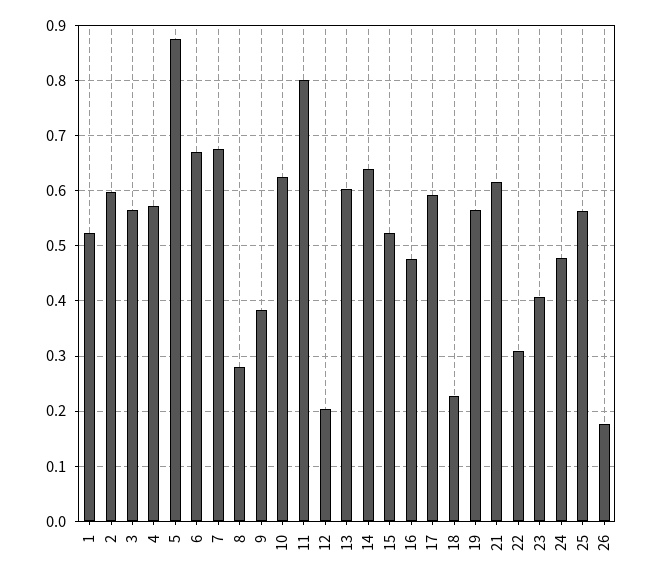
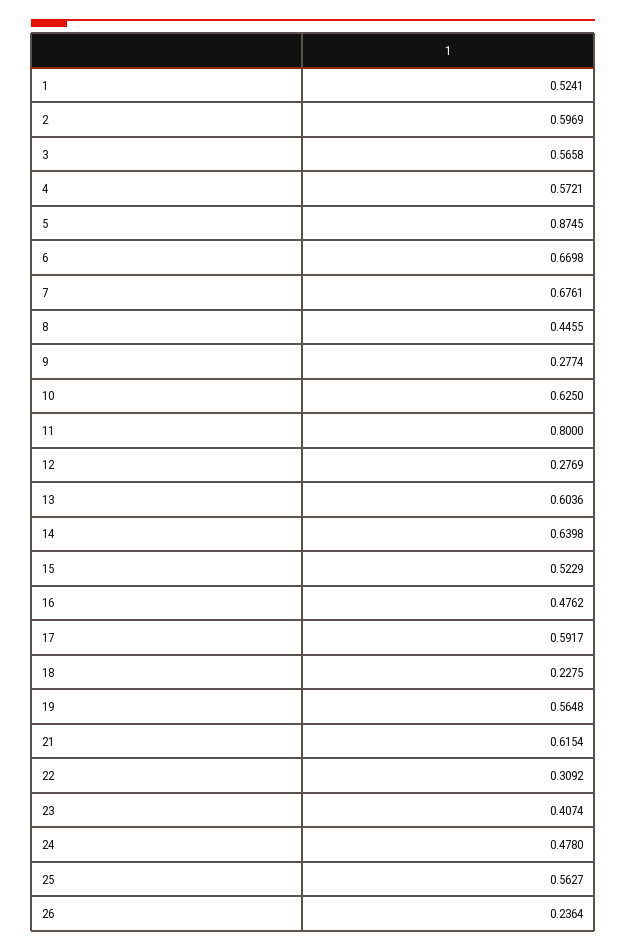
  {
    "1": 0.5241,
    "2": 0.5969,
    "3": 0.5658,
    "4": 0.5721,
    "5": 0.8745,
    "6": 0.6698,
    "7": 0.6761,
-   "8": 0.28,
+   "8": 0.4455,
-   "9": 0.38,
+   "9": 0.2774,
    "10": 0.625,
    "11": 0.8,
-   "12": 0.2,
+   "12": 0.2769,
    "13": 0.6036,
    "14": 0.6398,
    "15": 0.5229,
    "16": 0.4762,
    "17": 0.5917,
    "18": 0.2275,
    "19": 0.5648,
    "21": 0.6154,
    "22": 0.3092,
    "23": 0.4074,
    "24": 0.478,
    "25": 0.5627,
-   "26": 0.18
+   "26": 0.2364
  }

